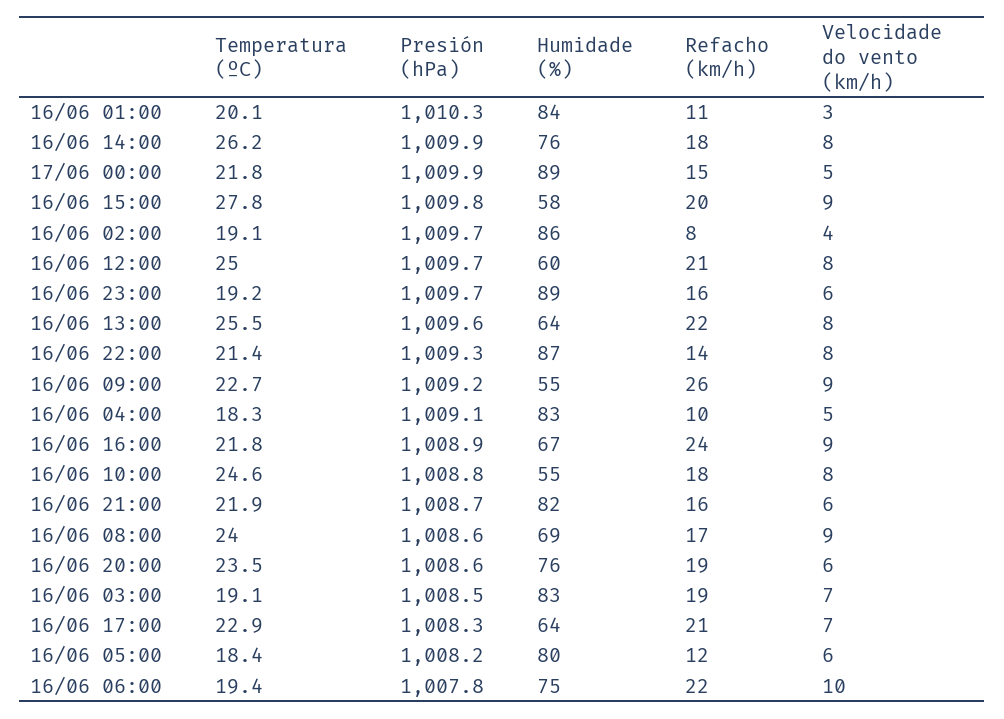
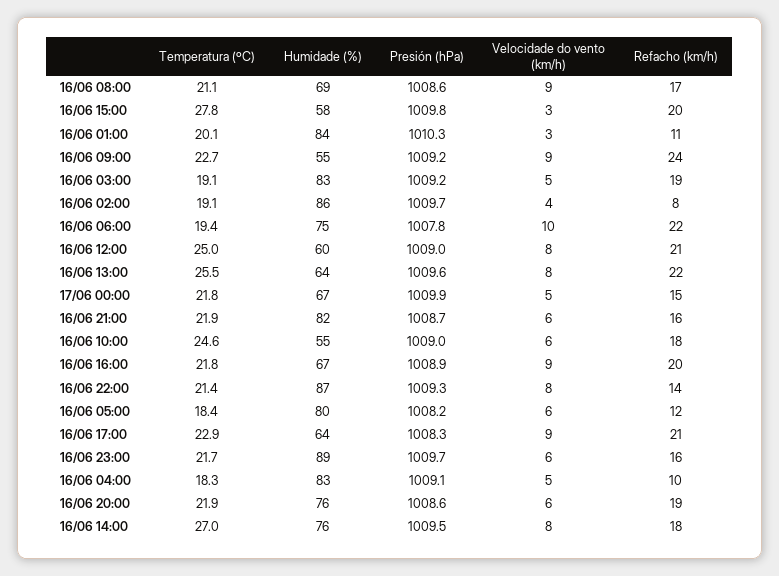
  {
    "Temperatura (ºC)": {
      "16/06 01:00": 20.1,
-     "16/06 14:00": 26.2,
+     "16/06 14:00": 27,
      "17/06 00:00": 21.8,
      "16/06 15:00": 27.8,
      "16/06 02:00": 19.1,
      "16/06 12:00": 25,
-     "16/06 23:00": 19.2,
+     "16/06 23:00": 21.7,
      "16/06 13:00": 25.5,
      "16/06 22:00": 21.4,
      "16/06 09:00": 22.7,
      "16/06 04:00": 18.3,
      "16/06 16:00": 21.8,
      "16/06 10:00": 24.6,
      "16/06 21:00": 21.9,
-     "16/06 08:00": 24,
+     "16/06 08:00": 21.1,
-     "16/06 20:00": 23.5,
+     "16/06 20:00": 21.9,
      "16/06 03:00": 19.1,
      "16/06 17:00": 22.9,
      "16/06 05:00": 18.4,
      "16/06 06:00": 19.4
    },
    "Presión (hPa)": {
      "16/06 01:00": 1010.3,
-     "16/06 14:00": 1009.9,
+     "16/06 14:00": 1009.5,
      "17/06 00:00": 1009.9,
      "16/06 15:00": 1009.8,
      "16/06 02:00": 1009.7,
-     "16/06 12:00": 1009.7,
+     "16/06 12:00": 1009,
      "16/06 23:00": 1009.7,
      "16/06 13:00": 1009.6,
      "16/06 22:00": 1009.3,
      "16/06 09:00": 1009.2,
      "16/06 04:00": 1009.1,
      "16/06 16:00": 1008.9,
-     "16/06 10:00": 1008.8,
+     "16/06 10:00": 1009,
      "16/06 21:00": 1008.7,
      "16/06 08:00": 1008.6,
      "16/06 20:00": 1008.6,
-     "16/06 03:00": 1008.5,
+     "16/06 03:00": 1009.2,
      "16/06 17:00": 1008.3,
      "16/06 05:00": 1008.2,
      "16/06 06:00": 1007.8
    },
    "Humidade (%)": {
      "16/06 01:00": 84,
      "16/06 14:00": 76,
-     "17/06 00:00": 89,
+     "17/06 00:00": 67,
      "16/06 15:00": 58,
      "16/06 02:00": 86,
      "16/06 12:00": 60,
      "16/06 23:00": 89,
      "16/06 13:00": 64,
      "16/06 22:00": 87,
      "16/06 09:00": 55,
      "16/06 04:00": 83,
      "16/06 16:00": 67,
      "16/06 10:00": 55,
      "16/06 21:00": 82,
      "16/06 08:00": 69,
      "16/06 20:00": 76,
      "16/06 03:00": 83,
      "16/06 17:00": 64,
      "16/06 05:00": 80,
      "16/06 06:00": 75
    },
    "Refacho (km/h)": {
      "16/06 01:00": 11,
      "16/06 14:00": 18,
      "17/06 00:00": 15,
      "16/06 15:00": 20,
      "16/06 02:00": 8,
      "16/06 12:00": 21,
      "16/06 23:00": 16,
      "16/06 13:00": 22,
      "16/06 22:00": 14,
-     "16/06 09:00": 26,
+     "16/06 09:00": 24,
      "16/06 04:00": 10,
-     "16/06 16:00": 24,
+     "16/06 16:00": 20,
      "16/06 10:00": 18,
      "16/06 21:00": 16,
      "16/06 08:00": 17,
      "16/06 20:00": 19,
      "16/06 03:00": 19,
      "16/06 17:00": 21,
      "16/06 05:00": 12,
      "16/06 06:00": 22
    },
    "Velocidade do vento (km/h)": {
      "16/06 01:00": 3,
      "16/06 14:00": 8,
      "17/06 00:00": 5,
-     "16/06 15:00": 9,
+     "16/06 15:00": 3,
      "16/06 02:00": 4,
      "16/06 12:00": 8,
      "16/06 23:00": 6,
      "16/06 13:00": 8,
      "16/06 22:00": 8,
      "16/06 09:00": 9,
      "16/06 04:00": 5,
      "16/06 16:00": 9,
-     "16/06 10:00": 8,
+     "16/06 10:00": 6,
      "16/06 21:00": 6,
      "16/06 08:00": 9,
      "16/06 20:00": 6,
-     "16/06 03:00": 7,
+     "16/06 03:00": 5,
-     "16/06 17:00": 7,
+     "16/06 17:00": 9,
      "16/06 05:00": 6,
      "16/06 06:00": 10
    }
  }

